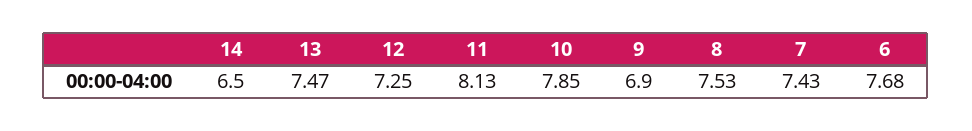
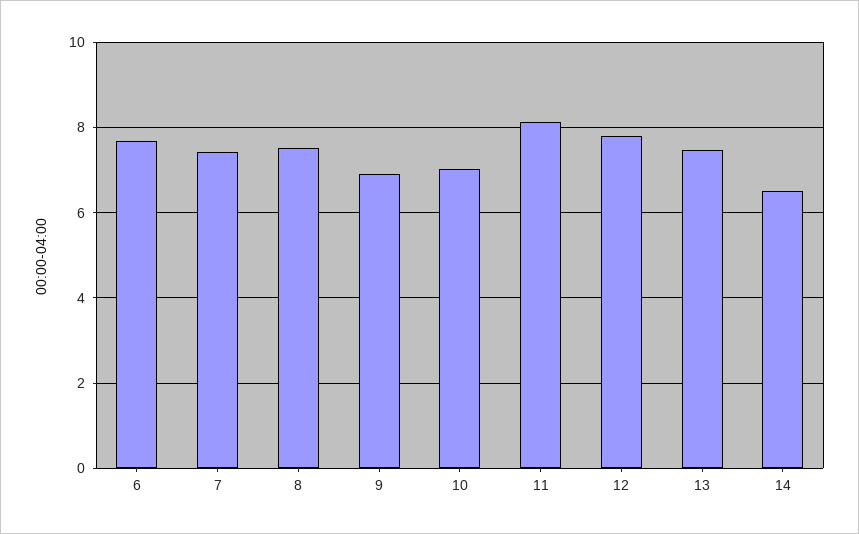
  {
    "14": 6.5,
    "13": 7.47,
-   "12": 7.25,
+   "12": 7.8,
    "11": 8.13,
-   "10": 7.85,
+   "10": 7,
    "9": 6.9,
    "8": 7.53,
    "7": 7.43,
    "6": 7.68
  }

